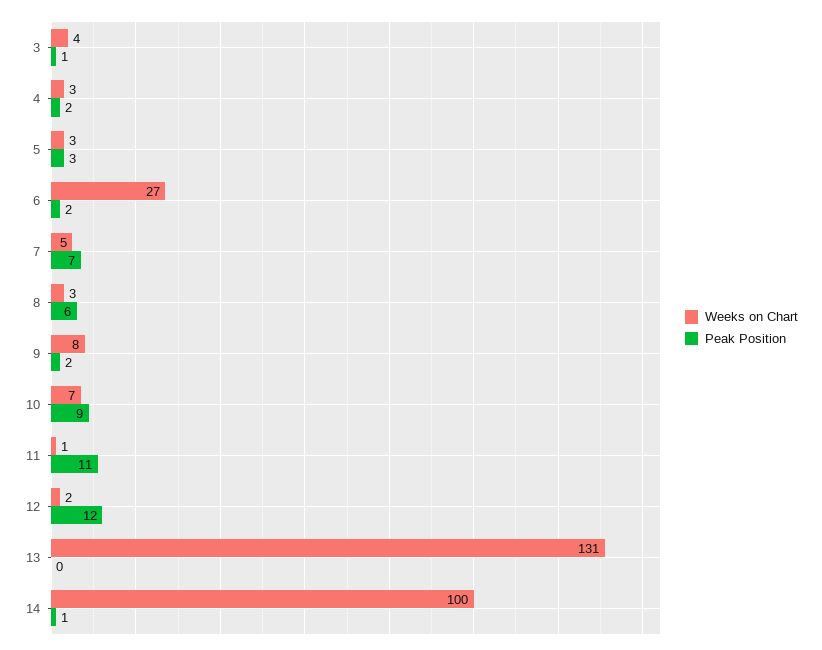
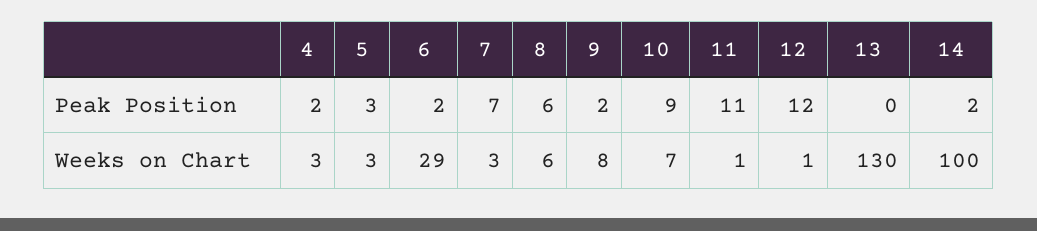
  {
    "Weeks on Chart": {
-     "3": 4,
      "4": 3,
      "5": 3,
-     "6": 27,
+     "6": 29,
-     "7": 5,
+     "7": 3,
-     "8": 3,
+     "8": 6,
      "9": 8,
      "10": 7,
      "11": 1,
-     "12": 2,
+     "12": 1,
-     "13": 131,
+     "13": 130,
      "14": 100
    },
    "Peak Position": {
-     "3": 1,
      "4": 2,
      "5": 3,
      "6": 2,
      "7": 7,
      "8": 6,
      "9": 2,
      "10": 9,
      "11": 11,
      "12": 12,
      "13": 0,
-     "14": 1
+     "14": 2
    }
  }

